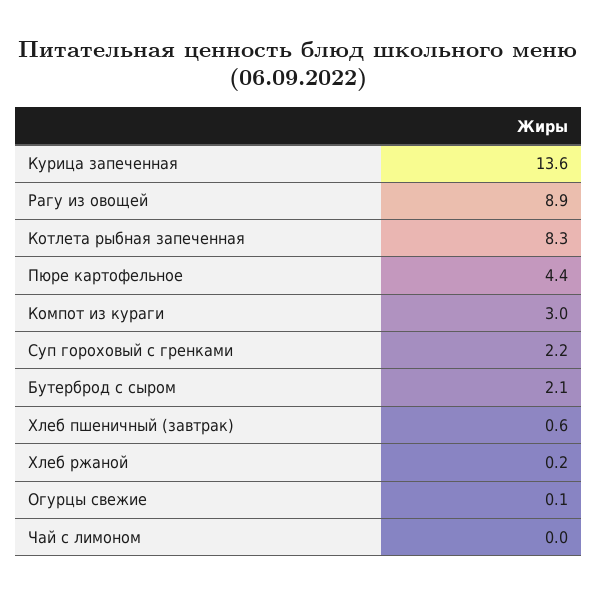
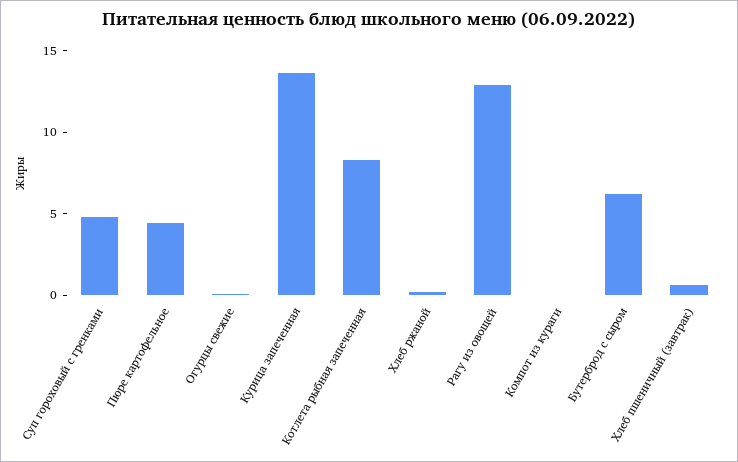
  {
    "Курица запеченная": 13.6,
-   "Рагу из овощей": 8.9,
+   "Рагу из овощей": 13,
    "Котлета рыбная запеченная": 8.3,
    "Пюре картофельное": 4.4,
-   "Компот из кураги": 3,
+   "Компот из кураги": 0,
-   "Суп гороховый с гренками": 2.2,
+   "Суп гороховый с гренками": 5,
-   "Бутерброд с сыром": 2.1,
+   "Бутерброд с сыром": 6,
    "Хлеб пшеничный (завтрак)": 0.6,
    "Хлеб ржаной": 0.2,
-   "Огурцы свежие": 0.1,
+   "Огурцы свежие": 0.1
-   "Чай с лимоном": 0
  }

